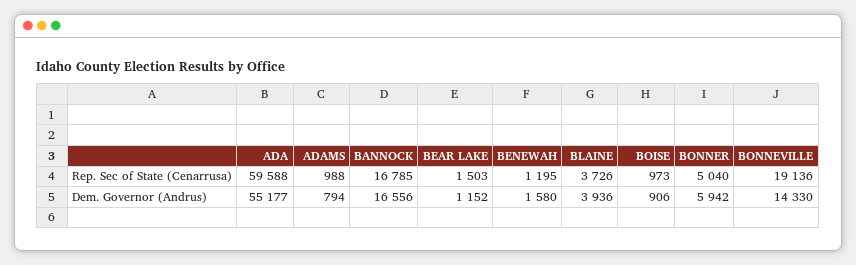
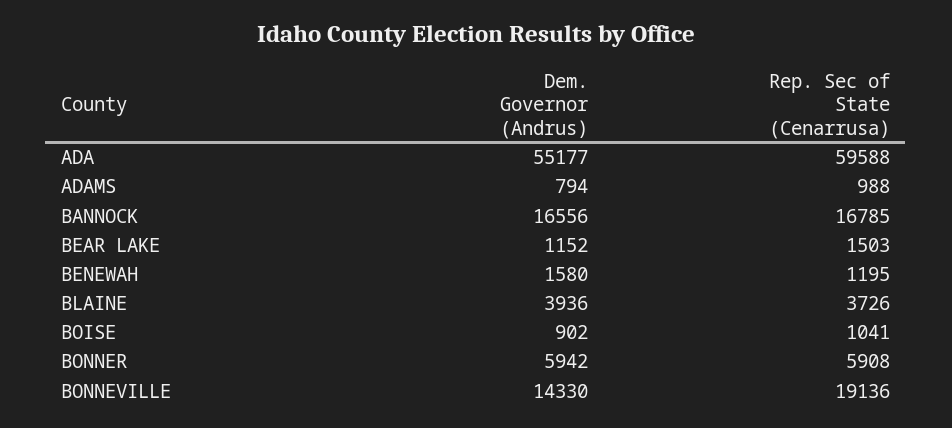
  {
    "ADA": {
      "Rep. Sec of State (Cenarrusa)": 59588,
      "Dem. Governor (Andrus)": 55177
    },
    "ADAMS": {
      "Rep. Sec of State (Cenarrusa)": 988,
      "Dem. Governor (Andrus)": 794
    },
    "BANNOCK": {
      "Rep. Sec of State (Cenarrusa)": 16785,
      "Dem. Governor (Andrus)": 16556
    },
    "BEAR LAKE": {
      "Rep. Sec of State (Cenarrusa)": 1503,
      "Dem. Governor (Andrus)": 1152
    },
    "BENEWAH": {
      "Rep. Sec of State (Cenarrusa)": 1195,
      "Dem. Governor (Andrus)": 1580
    },
    "BLAINE": {
      "Rep. Sec of State (Cenarrusa)": 3726,
      "Dem. Governor (Andrus)": 3936
    },
    "BOISE": {
-     "Rep. Sec of State (Cenarrusa)": 973,
+     "Rep. Sec of State (Cenarrusa)": 1041,
-     "Dem. Governor (Andrus)": 906
+     "Dem. Governor (Andrus)": 902
    },
    "BONNER": {
-     "Rep. Sec of State (Cenarrusa)": 5040,
+     "Rep. Sec of State (Cenarrusa)": 5908,
      "Dem. Governor (Andrus)": 5942
    },
    "BONNEVILLE": {
      "Rep. Sec of State (Cenarrusa)": 19136,
      "Dem. Governor (Andrus)": 14330
    }
  }

